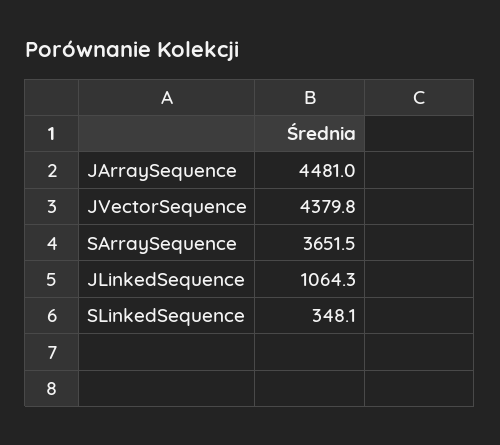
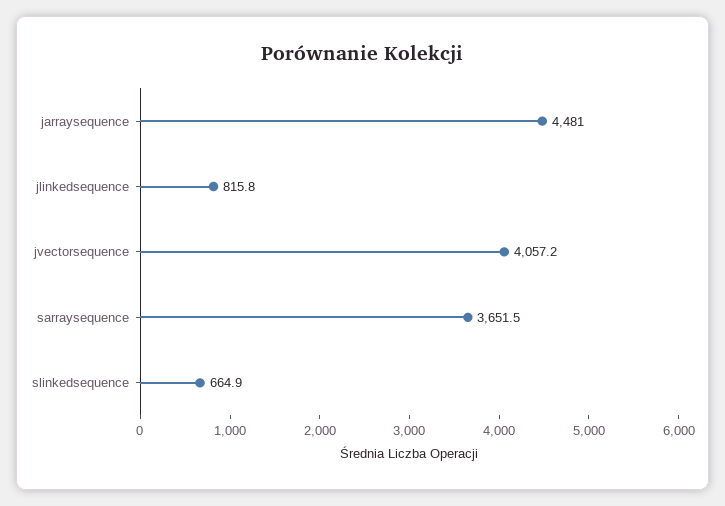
  {
    "JArraySequence": 4481,
-   "JVectorSequence": 4379.8,
+   "JVectorSequence": 4057.2,
    "SArraySequence": 3651.5,
-   "JLinkedSequence": 1064.3,
+   "JLinkedSequence": 815.8,
-   "SLinkedSequence": 348.1
+   "SLinkedSequence": 664.9
  }

